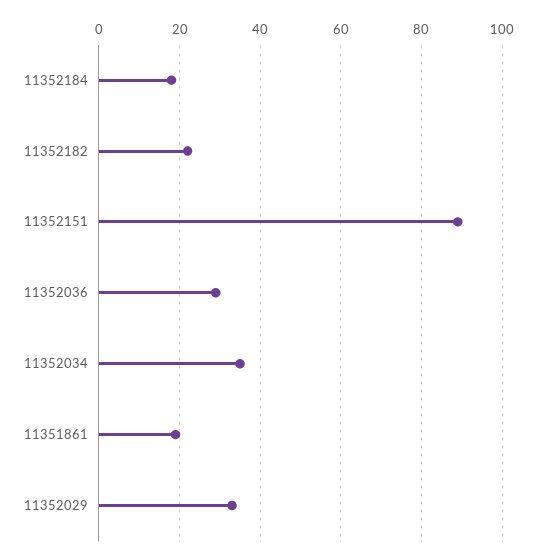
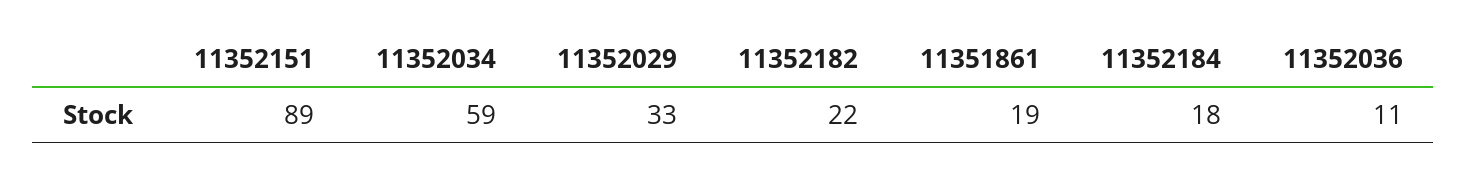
  {
    "11352184": 18,
    "11352182": 22,
    "11352151": 89,
-   "11352036": 30,
+   "11352036": 11,
-   "11352034": 35,
+   "11352034": 59,
    "11351861": 19,
    "11352029": 33
  }

